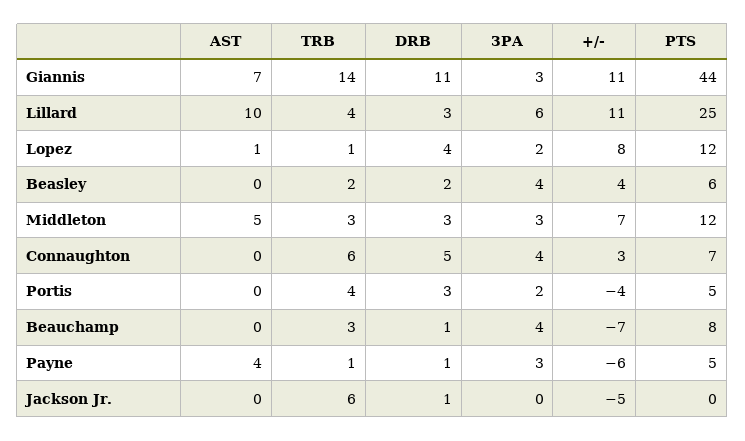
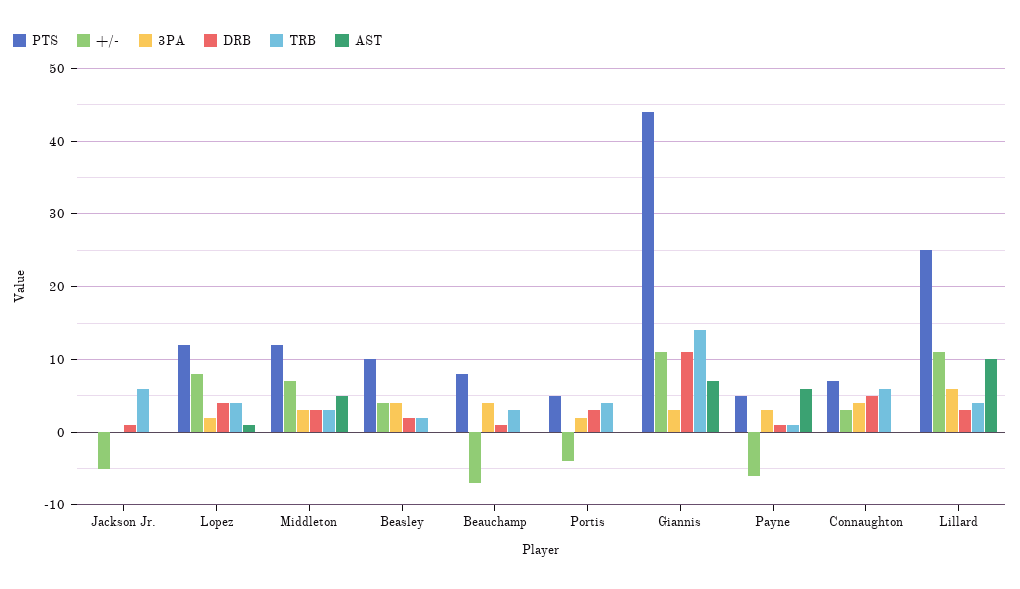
  {
    "AST": {
      "Giannis": 7,
      "Lillard": 10,
      "Lopez": 1,
      "Beasley": 0,
      "Middleton": 5,
      "Connaughton": 0,
      "Portis": 0,
      "Beauchamp": 0,
-     "Payne": 4,
+     "Payne": 6,
      "Jackson Jr.": 0
    },
    "TRB": {
      "Giannis": 14,
      "Lillard": 4,
-     "Lopez": 1,
+     "Lopez": 4,
      "Beasley": 2,
      "Middleton": 3,
      "Connaughton": 6,
      "Portis": 4,
      "Beauchamp": 3,
      "Payne": 1,
      "Jackson Jr.": 6
    },
    "DRB": {
      "Giannis": 11,
      "Lillard": 3,
      "Lopez": 4,
      "Beasley": 2,
      "Middleton": 3,
      "Connaughton": 5,
      "Portis": 3,
      "Beauchamp": 1,
      "Payne": 1,
      "Jackson Jr.": 1
    },
    "3PA": {
      "Giannis": 3,
      "Lillard": 6,
      "Lopez": 2,
      "Beasley": 4,
      "Middleton": 3,
      "Connaughton": 4,
      "Portis": 2,
      "Beauchamp": 4,
      "Payne": 3,
      "Jackson Jr.": 0
    },
    "+/-": {
      "Giannis": 11,
      "Lillard": 11,
      "Lopez": 8,
      "Beasley": 4,
      "Middleton": 7,
      "Connaughton": 3,
      "Portis": -4,
      "Beauchamp": -7,
      "Payne": -6,
      "Jackson Jr.": -5
    },
    "PTS": {
      "Giannis": 44,
      "Lillard": 25,
      "Lopez": 12,
-     "Beasley": 6,
+     "Beasley": 10,
      "Middleton": 12,
      "Connaughton": 7,
      "Portis": 5,
      "Beauchamp": 8,
      "Payne": 5,
      "Jackson Jr.": 0
    }
  }

